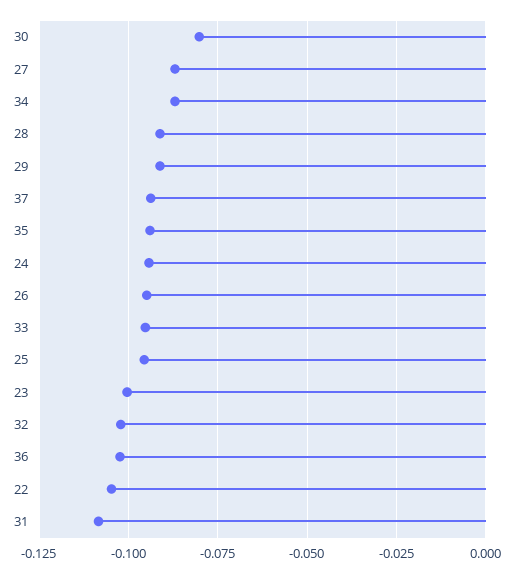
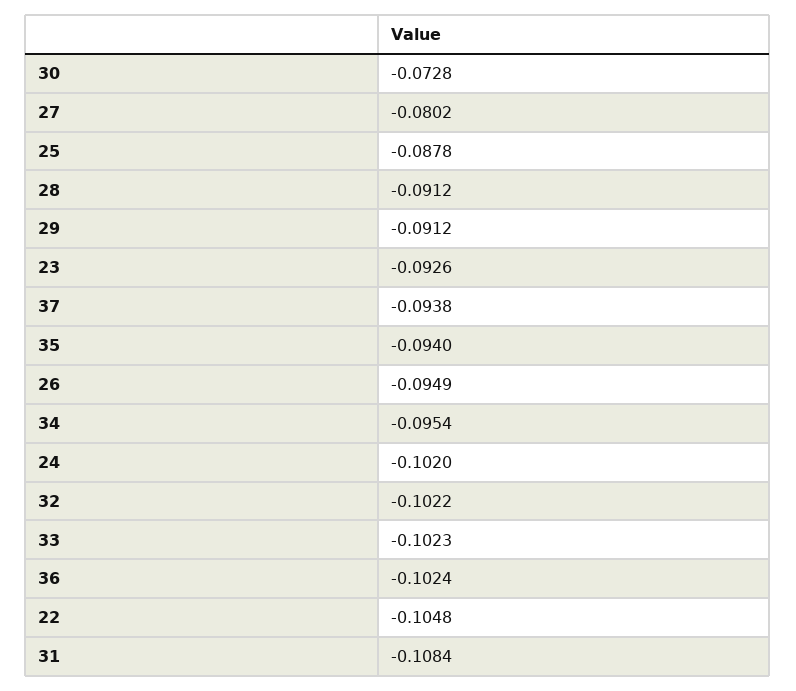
  {
-   "30": -0.08,
+   "30": -0.0728,
-   "27": -0.0875,
+   "27": -0.0802,
-   "34": -0.0875,
+   "34": -0.0954,
    "28": -0.0912,
    "29": -0.0912,
    "37": -0.0938,
    "35": -0.094,
-   "24": -0.095,
+   "24": -0.102,
    "26": -0.0949,
-   "33": -0.095,
+   "33": -0.1023,
-   "25": -0.095,
+   "25": -0.0878,
-   "23": -0.1,
+   "23": -0.0926,
    "32": -0.1022,
    "36": -0.1024,
    "22": -0.1048,
    "31": -0.1084
  }

